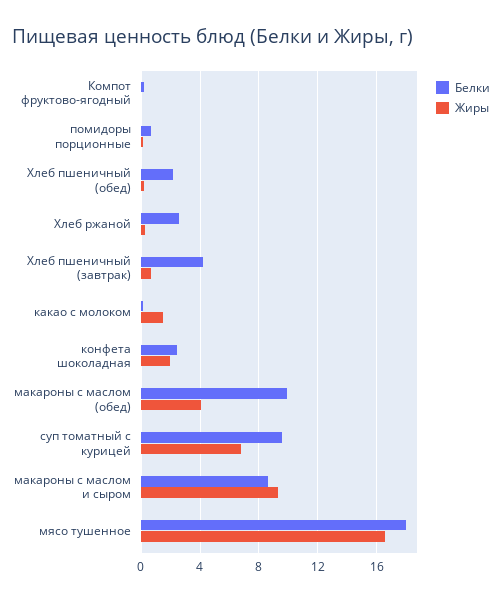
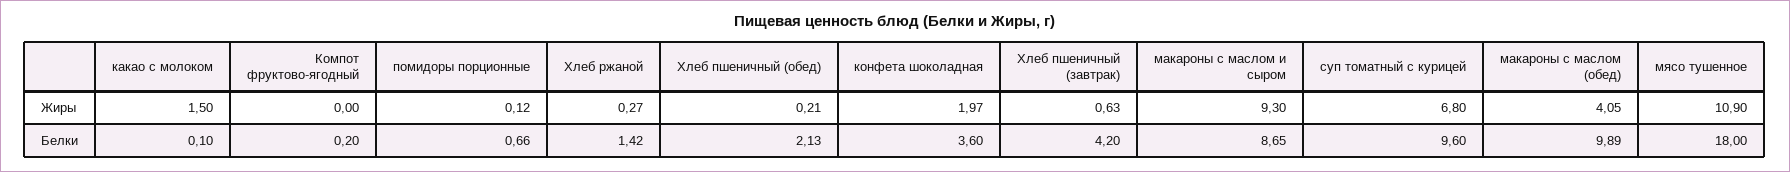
  {
    "Белки": {
      "Компот фруктово-ягодный": 0.2,
      "помидоры порционные": 0.66,
      "Хлеб пшеничный (обед)": 2.13,
-     "Хлеб ржаной": 2.5,
+     "Хлеб ржаной": 1.42,
      "Хлеб пшеничный (завтрак)": 4.2,
      "какао с молоком": 0.1,
-     "конфета шоколадная": 2.5,
+     "конфета шоколадная": 3.6,
      "макароны с маслом (обед)": 9.89,
      "суп томатный с курицей": 9.6,
      "макароны с маслом и сыром": 8.65,
      "мясо тушенное": 18
    },
    "Жиры": {
      "Компот фруктово-ягодный": 0,
      "помидоры порционные": 0.12,
      "Хлеб пшеничный (обед)": 0.21,
      "Хлеб ржаной": 0.27,
      "Хлеб пшеничный (завтрак)": 0.63,
      "какао с молоком": 1.5,
      "конфета шоколадная": 1.97,
      "макароны с маслом (обед)": 4.05,
      "суп томатный с курицей": 6.8,
      "макароны с маслом и сыром": 9.3,
-     "мясо тушенное": 16.5
+     "мясо тушенное": 10.9
    }
  }

